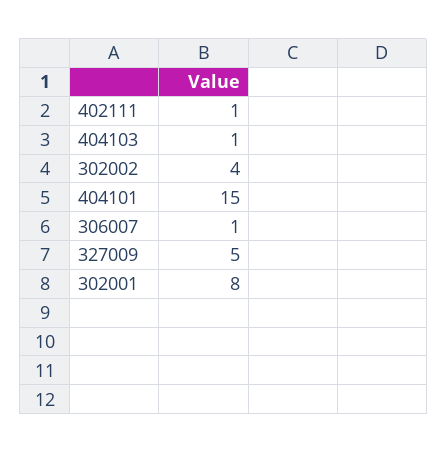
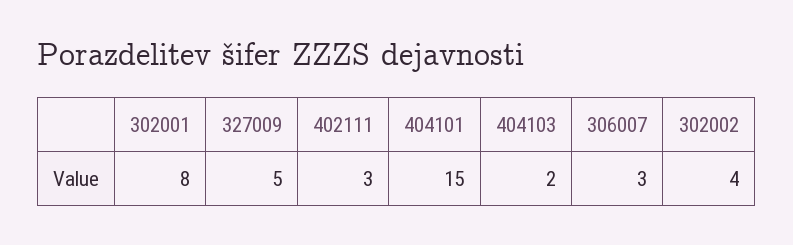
  {
-   "402111": 1,
+   "402111": 3,
-   "404103": 1,
+   "404103": 2,
    "302002": 4,
    "404101": 15,
-   "306007": 1,
+   "306007": 3,
    "327009": 5,
    "302001": 8
  }

